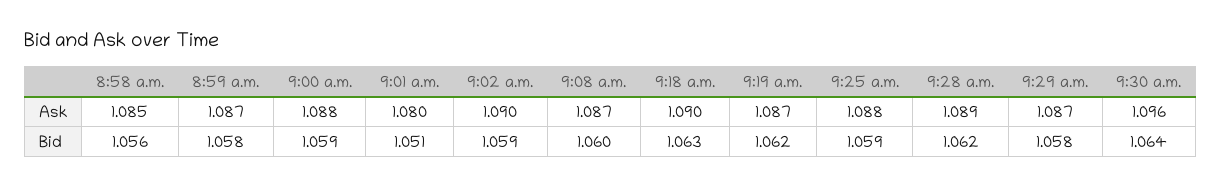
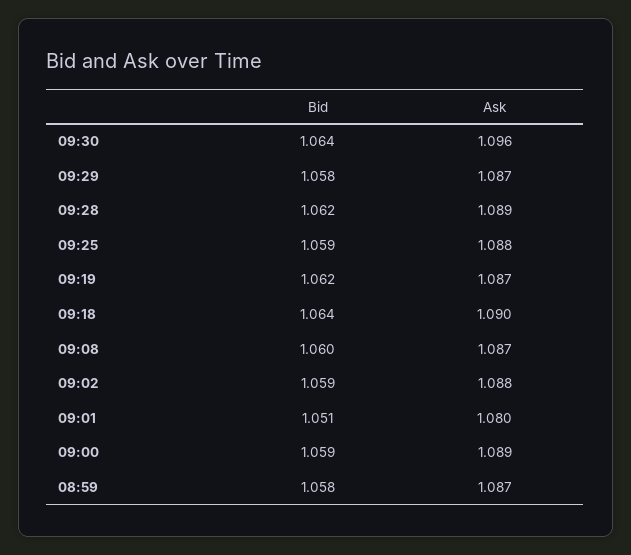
  {
-   "8:58 a.m.": {
-     "Ask": 1.085,
-     "Bid": 1.056
-   },
    "8:59 a.m.": {
      "Ask": 1.087,
      "Bid": 1.058
    },
    "9:00 a.m.": {
-     "Ask": 1.088,
+     "Ask": 1.089,
      "Bid": 1.059
    },
    "9:01 a.m.": {
      "Ask": 1.08,
      "Bid": 1.051
    },
    "9:02 a.m.": {
-     "Ask": 1.09,
+     "Ask": 1.088,
      "Bid": 1.059
    },
    "9:08 a.m.": {
      "Ask": 1.087,
      "Bid": 1.06
    },
    "9:18 a.m.": {
      "Ask": 1.09,
-     "Bid": 1.063
+     "Bid": 1.064
    },
    "9:19 a.m.": {
      "Ask": 1.087,
      "Bid": 1.062
    },
    "9:25 a.m.": {
      "Ask": 1.088,
      "Bid": 1.059
    },
    "9:28 a.m.": {
      "Ask": 1.089,
      "Bid": 1.062
    },
    "9:29 a.m.": {
      "Ask": 1.087,
      "Bid": 1.058
    },
    "9:30 a.m.": {
      "Ask": 1.096,
      "Bid": 1.064
    }
  }

